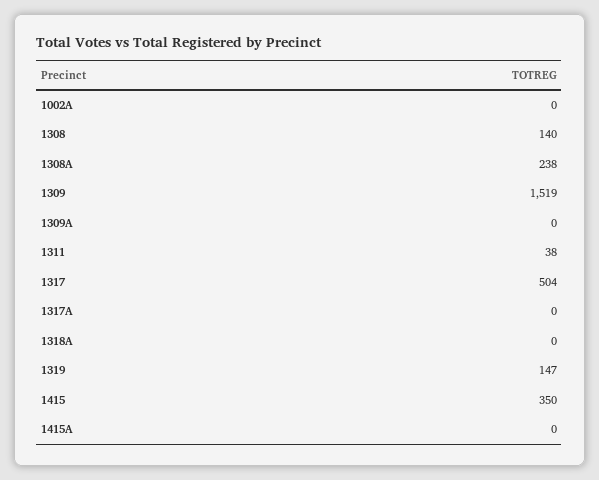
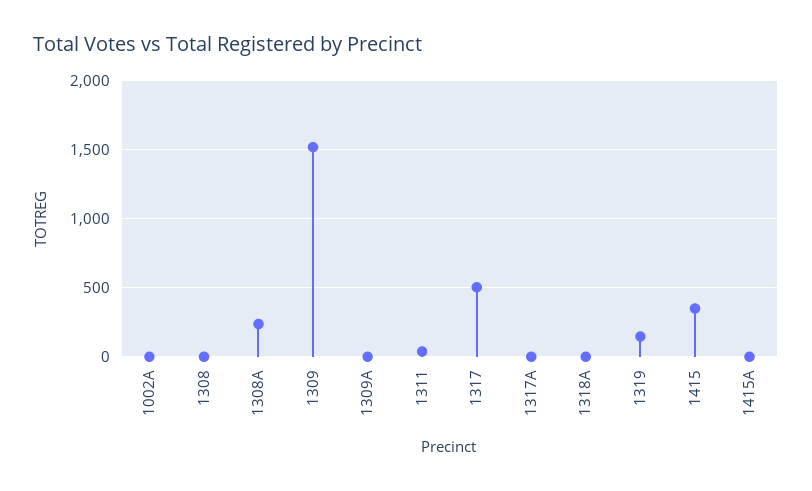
  {
    "1002A": 0,
-   "1308": 140,
+   "1308": 0,
    "1308A": 238,
    "1309": 1519,
    "1309A": 0,
    "1311": 38,
    "1317": 504,
    "1317A": 0,
    "1318A": 0,
    "1319": 147,
    "1415": 350,
    "1415A": 0
  }

